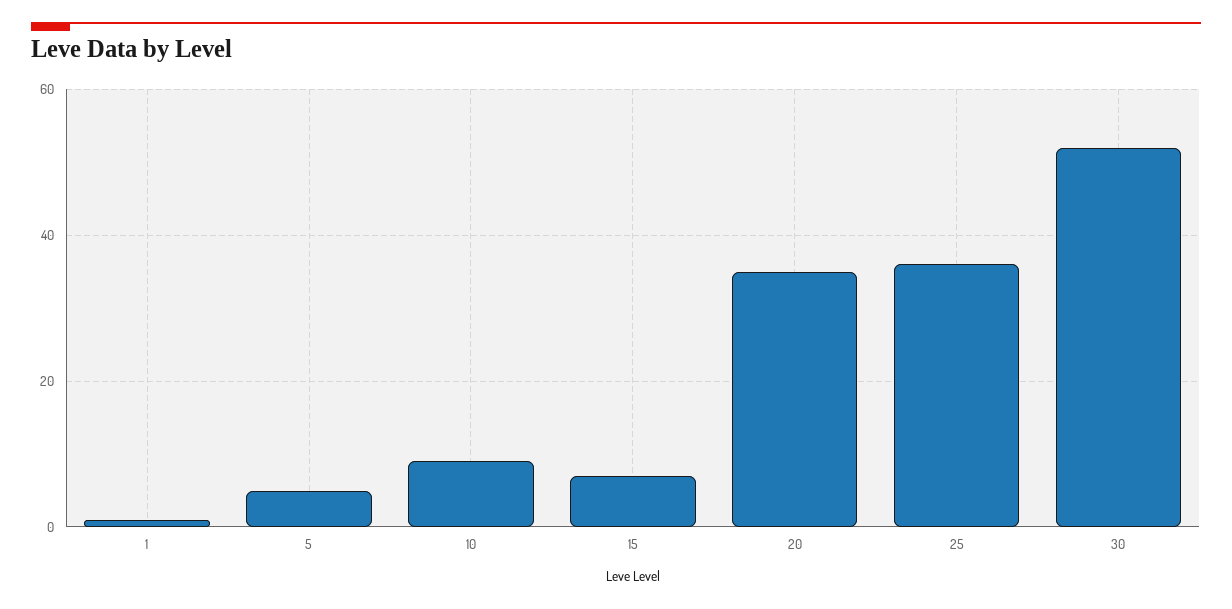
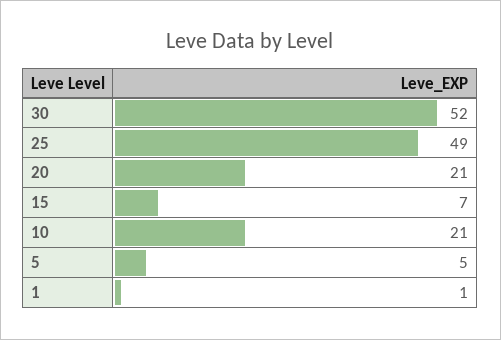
  {
    "1": 1,
    "5": 5,
-   "10": 10,
+   "10": 21,
    "15": 7,
-   "20": 35,
+   "20": 21,
-   "25": 35,
+   "25": 49,
    "30": 52
  }

